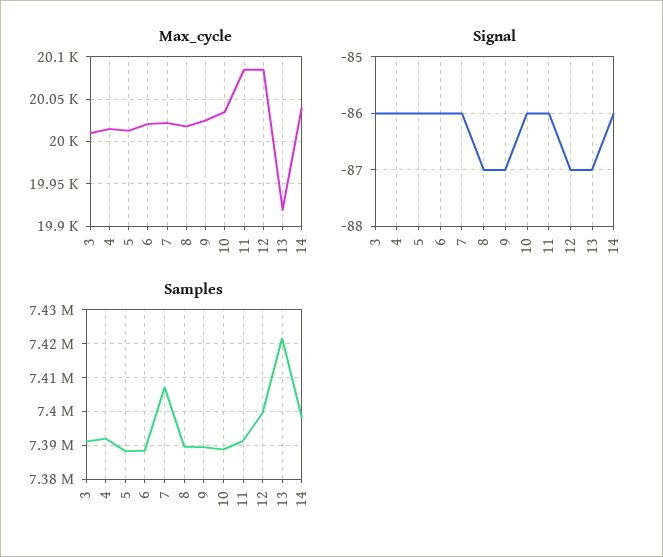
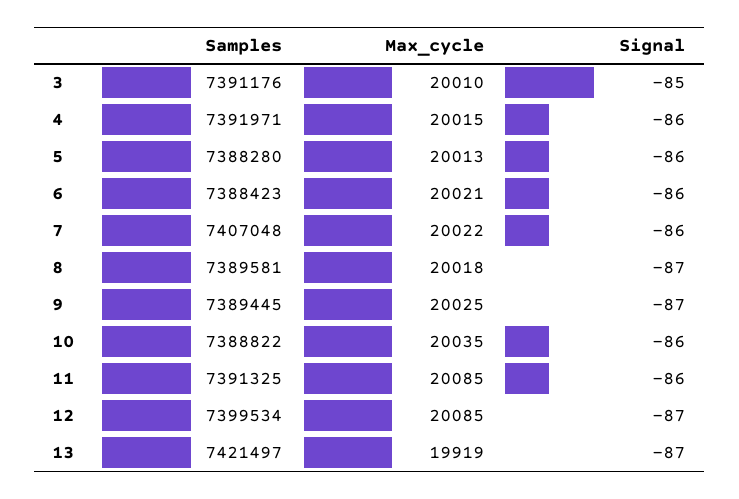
  {
    "Max_cycle": {
      "3": 20010,
      "4": 20015,
      "5": 20013,
      "6": 20021,
      "7": 20022,
      "8": 20018,
      "9": 20025,
      "10": 20035,
      "11": 20085,
      "12": 20085,
-     "13": 19919,
+     "13": 19919
-     "14": 20040
    },
    "Signal": {
-     "3": -86,
+     "3": -85,
      "4": -86,
      "5": -86,
      "6": -86,
      "7": -86,
      "8": -87,
      "9": -87,
      "10": -86,
      "11": -86,
      "12": -87,
-     "13": -87,
+     "13": -87
-     "14": -86
    },
    "Samples": {
      "3": 7391176,
      "4": 7391971,
      "5": 7388280,
      "6": 7388423,
      "7": 7407048,
      "8": 7389581,
      "9": 7389445,
      "10": 7388822,
      "11": 7391325,
      "12": 7399534,
-     "13": 7421497,
+     "13": 7421497
-     "14": 7398000
    }
  }

